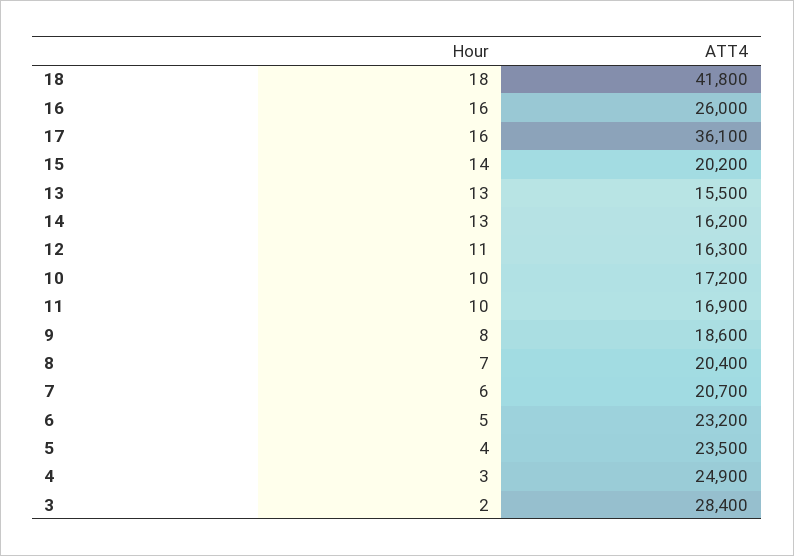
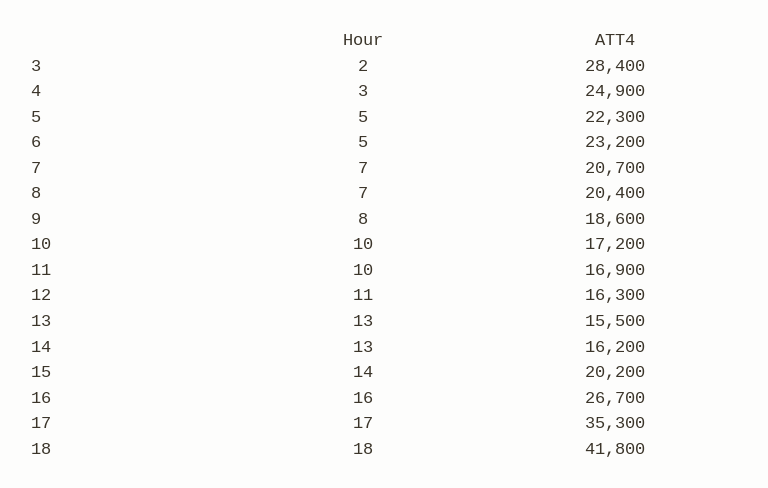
  {
    "Hour": {
      "18": 18,
      "16": 16,
-     "17": 16,
+     "17": 17,
      "15": 14,
      "13": 13,
      "14": 13,
      "12": 11,
      "10": 10,
      "11": 10,
      "9": 8,
      "8": 7,
-     "7": 6,
+     "7": 7,
      "6": 5,
-     "5": 4,
+     "5": 5,
      "4": 3,
      "3": 2
    },
    "ATT4": {
      "18": 41800,
-     "16": 26000,
+     "16": 26700,
-     "17": 36100,
+     "17": 35300,
      "15": 20200,
      "13": 15500,
      "14": 16200,
      "12": 16300,
      "10": 17200,
      "11": 16900,
      "9": 18600,
      "8": 20400,
      "7": 20700,
      "6": 23200,
-     "5": 23500,
+     "5": 22300,
      "4": 24900,
      "3": 28400
    }
  }

